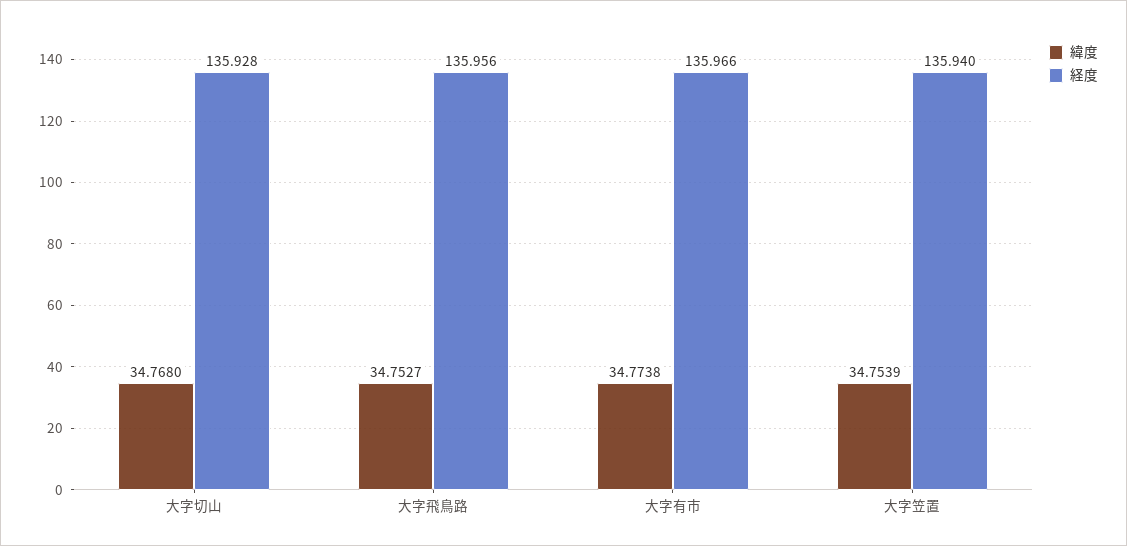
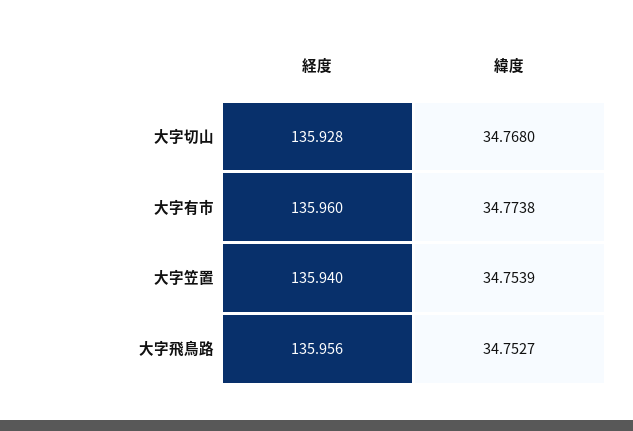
  {
    "緯度": {
      "大字切山": 34.768,
      "大字飛鳥路": 34.7527,
      "大字有市": 34.7738,
      "大字笠置": 34.7539
    },
    "経度": {
      "大字切山": 135.928,
      "大字飛鳥路": 135.956,
-     "大字有市": 135.966,
+     "大字有市": 135.96,
      "大字笠置": 135.94
    }
  }

